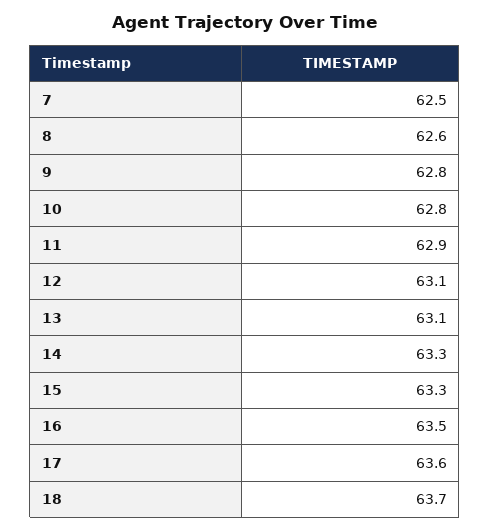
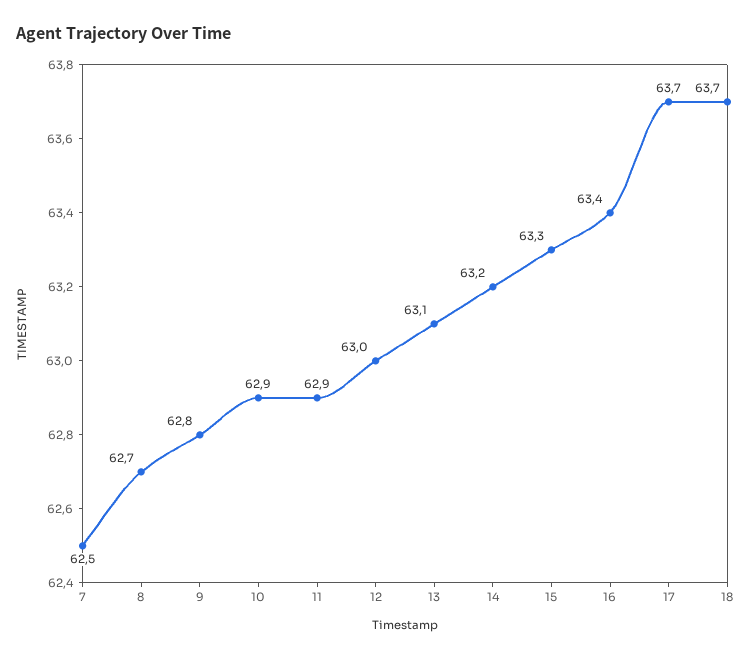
  {
    "7": 62.5,
-   "8": 62.6,
+   "8": 62.7,
    "9": 62.8,
-   "10": 62.8,
+   "10": 62.9,
    "11": 62.9,
-   "12": 63.1,
+   "12": 63,
    "13": 63.1,
-   "14": 63.3,
+   "14": 63.2,
    "15": 63.3,
-   "16": 63.5,
+   "16": 63.4,
-   "17": 63.6,
+   "17": 63.7,
    "18": 63.7
  }

